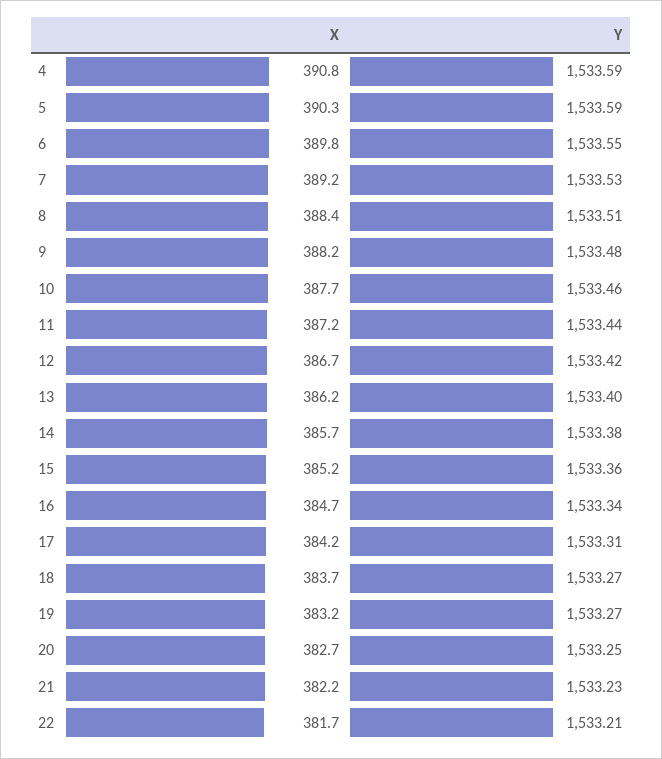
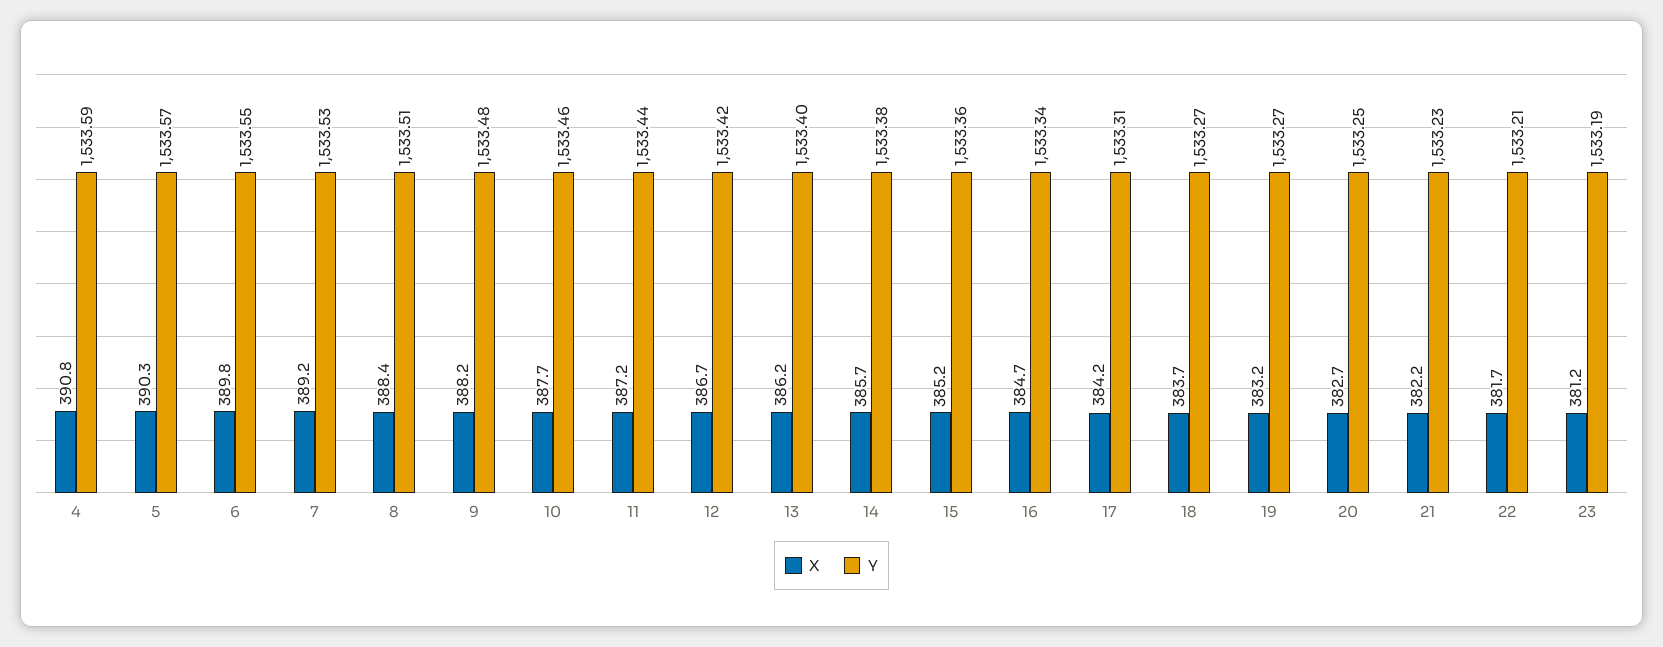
  {
    "X": {
      "4": 390.8,
      "5": 390.3,
      "6": 389.8,
      "7": 389.2,
      "8": 388.4,
      "9": 388.2,
      "10": 387.7,
      "11": 387.2,
      "12": 386.7,
      "13": 386.2,
      "14": 385.7,
      "15": 385.2,
      "16": 384.7,
      "17": 384.2,
      "18": 383.7,
      "19": 383.2,
      "20": 382.7,
      "21": 382.2,
-     "22": 381.7
+     "22": 381.7,
+     "23": 381.2
    },
    "Y": {
      "4": 1533.59,
-     "5": 1533.59,
+     "5": 1533.57,
      "6": 1533.55,
      "7": 1533.53,
      "8": 1533.51,
      "9": 1533.48,
      "10": 1533.46,
      "11": 1533.44,
      "12": 1533.42,
      "13": 1533.4,
      "14": 1533.38,
      "15": 1533.36,
      "16": 1533.34,
      "17": 1533.31,
      "18": 1533.27,
      "19": 1533.27,
      "20": 1533.25,
      "21": 1533.23,
-     "22": 1533.21
+     "22": 1533.21,
+     "23": 1533.19
    }
  }

